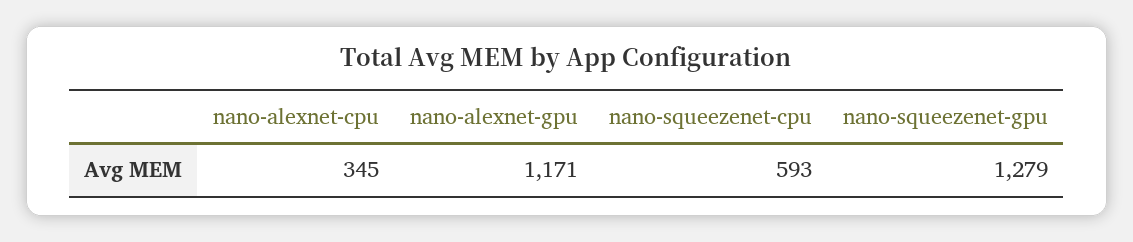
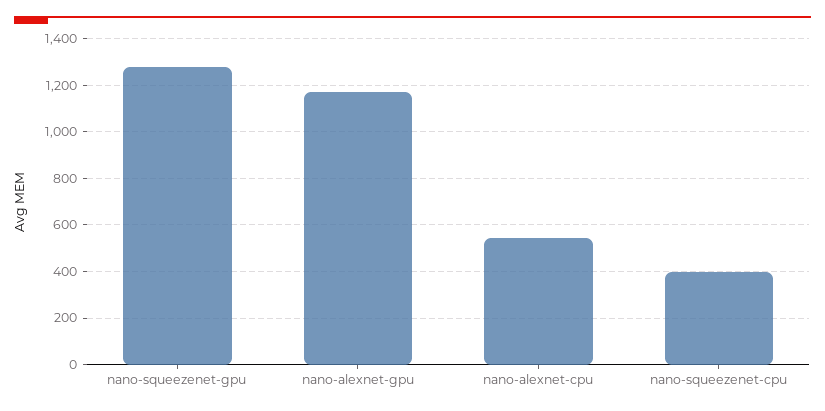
  {
-   "nano-alexnet-cpu": 345,
+   "nano-alexnet-cpu": 550,
    "nano-alexnet-gpu": 1171,
-   "nano-squeezenet-cpu": 593,
+   "nano-squeezenet-cpu": 400,
    "nano-squeezenet-gpu": 1279
  }

